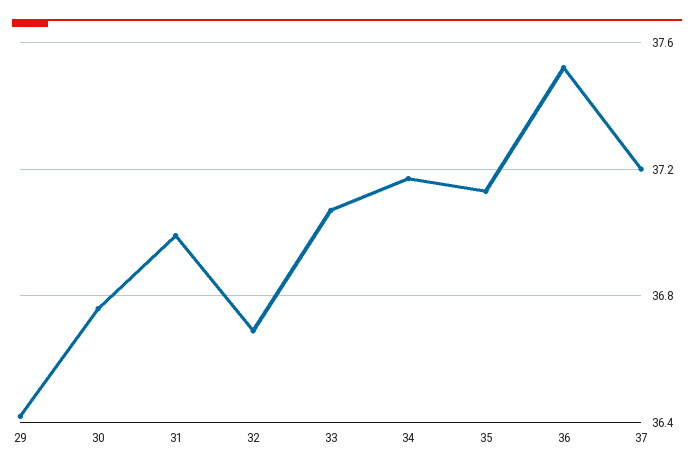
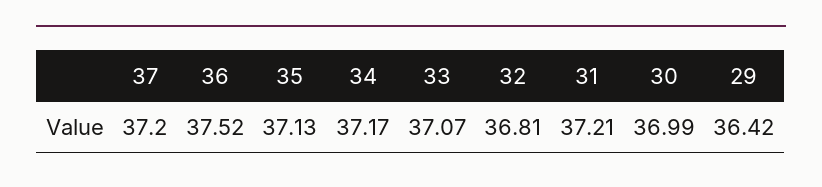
  {
    "29": 36.42,
-   "30": 36.75,
+   "30": 36.99,
-   "31": 37,
+   "31": 37.21,
-   "32": 36.7,
+   "32": 36.81,
    "33": 37.07,
    "34": 37.17,
    "35": 37.13,
    "36": 37.52,
    "37": 37.2
  }

